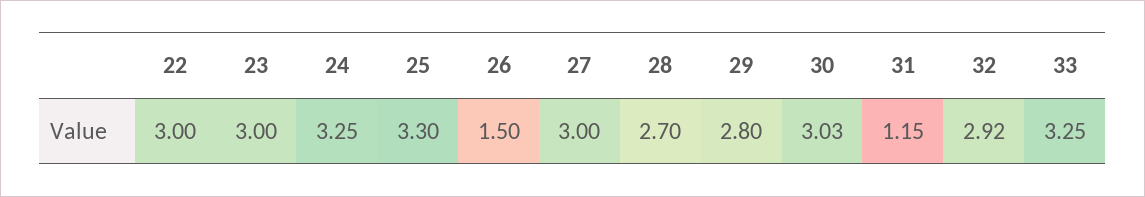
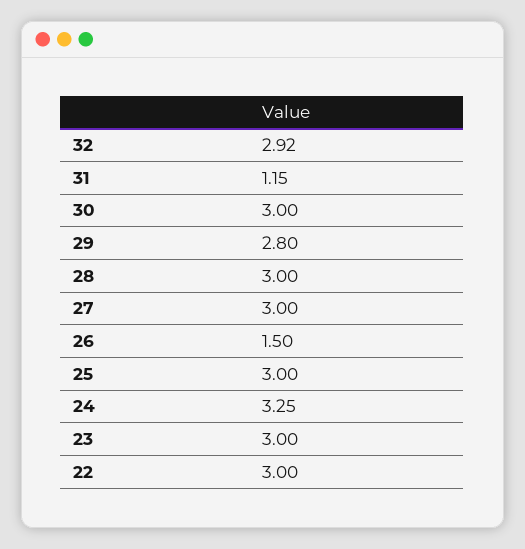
  {
    "22": 3,
    "23": 3,
    "24": 3.25,
-   "25": 3.3,
+   "25": 3,
    "26": 1.5,
    "27": 3,
-   "28": 2.7,
+   "28": 3,
    "29": 2.8,
-   "30": 3.03,
+   "30": 3,
    "31": 1.15,
-   "32": 2.92,
+   "32": 2.92
-   "33": 3.25
  }

